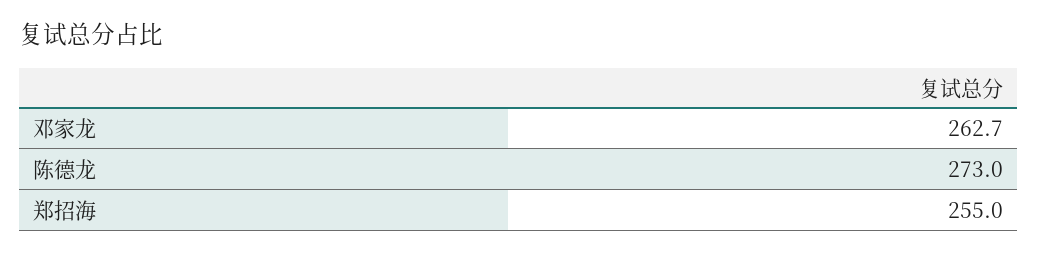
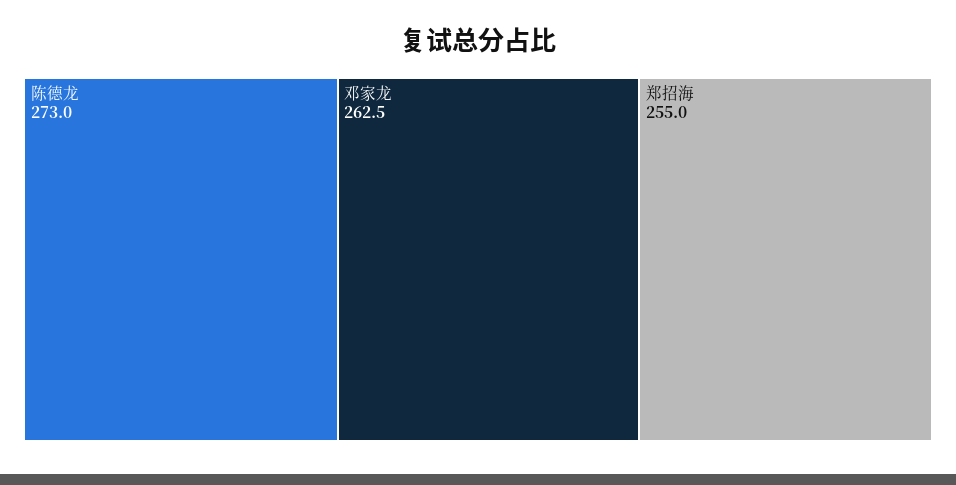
  {
-   "邓家龙": 262.7,
+   "邓家龙": 262.5,
    "陈德龙": 273,
    "郑招海": 255
  }

